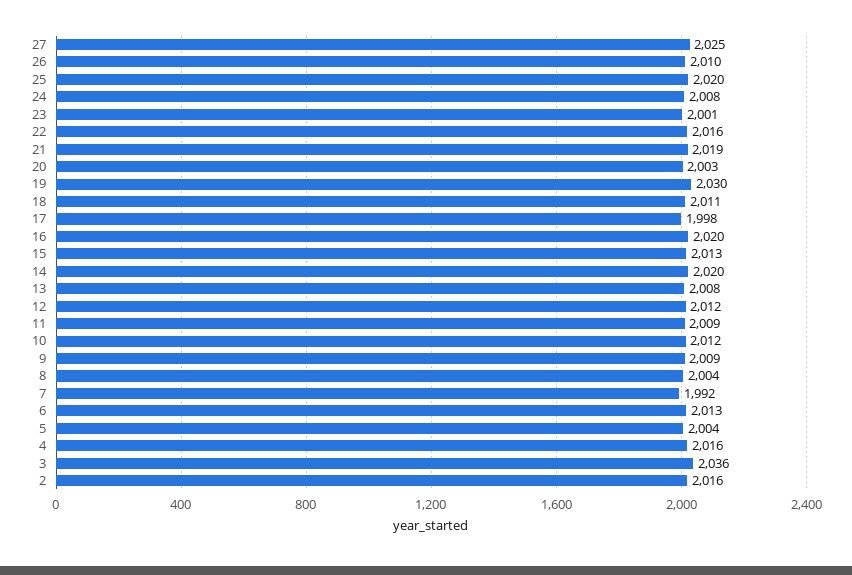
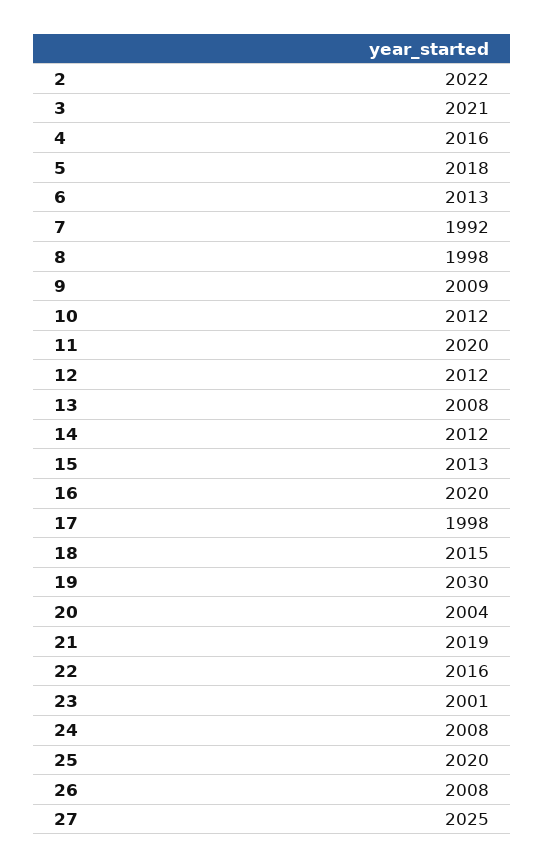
  {
    "27": 2025,
-   "26": 2010,
+   "26": 2008,
    "25": 2020,
    "24": 2008,
    "23": 2001,
    "22": 2016,
    "21": 2019,
-   "20": 2003,
+   "20": 2004,
    "19": 2030,
-   "18": 2011,
+   "18": 2015,
    "17": 1998,
    "16": 2020,
    "15": 2013,
-   "14": 2020,
+   "14": 2012,
    "13": 2008,
    "12": 2012,
-   "11": 2009,
+   "11": 2020,
    "10": 2012,
    "9": 2009,
-   "8": 2004,
+   "8": 1998,
    "7": 1992,
    "6": 2013,
-   "5": 2004,
+   "5": 2018,
    "4": 2016,
-   "3": 2036,
+   "3": 2021,
-   "2": 2016
+   "2": 2022
  }

